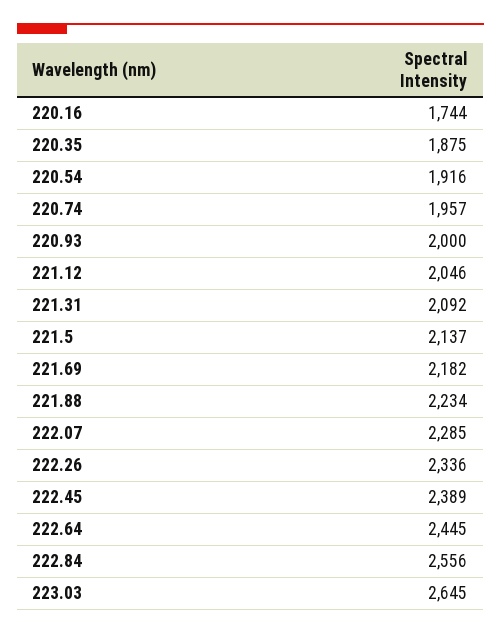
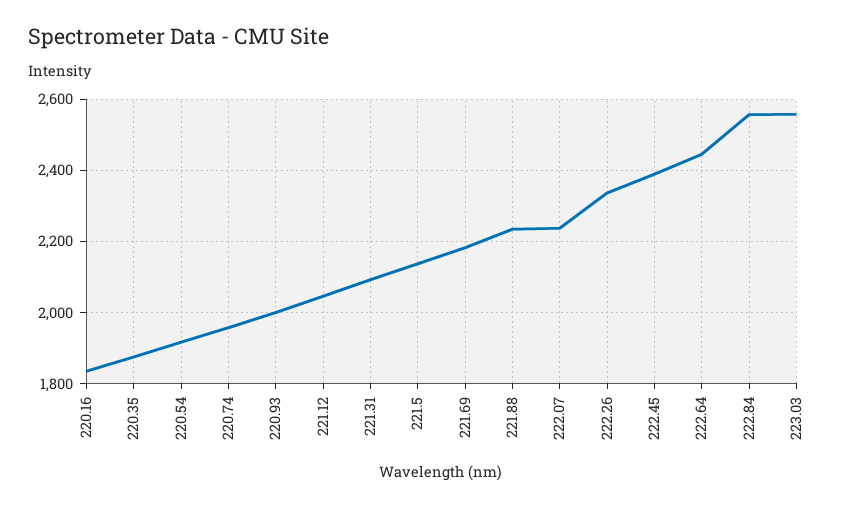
  {
-   "220.16": 1744,
+   "220.16": 1840,
    "220.35": 1875,
    "220.54": 1916,
    "220.74": 1957,
    "220.93": 2000,
    "221.12": 2046,
    "221.31": 2092,
    "221.5": 2137,
    "221.69": 2182,
    "221.88": 2234,
-   "222.07": 2285,
+   "222.07": 2240,
    "222.26": 2336,
    "222.45": 2389,
    "222.64": 2445,
    "222.84": 2556,
-   "223.03": 2645
+   "223.03": 2560
  }

